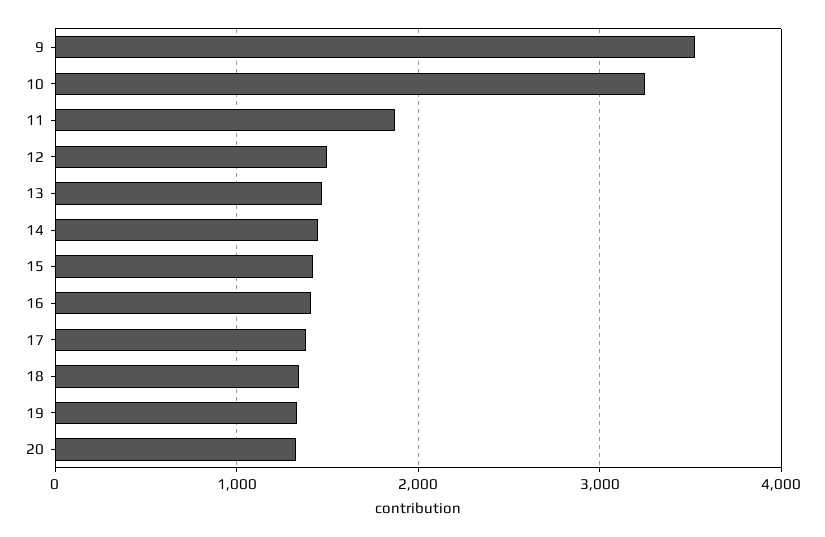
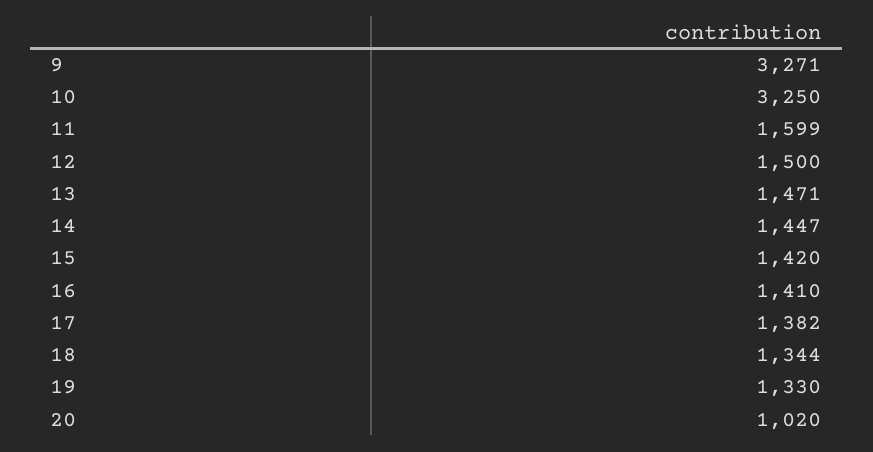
  {
-   "9": 3500,
+   "9": 3271,
    "10": 3250,
-   "11": 1900,
+   "11": 1599,
    "12": 1500,
    "13": 1471,
    "14": 1447,
    "15": 1420,
    "16": 1410,
    "17": 1382,
    "18": 1344,
    "19": 1330,
-   "20": 1300
+   "20": 1020
  }

